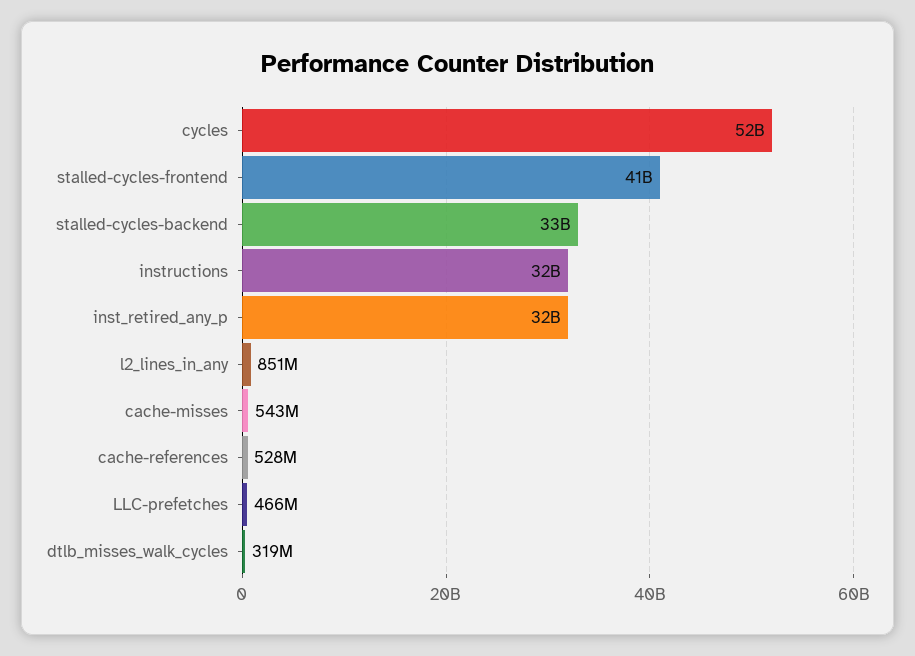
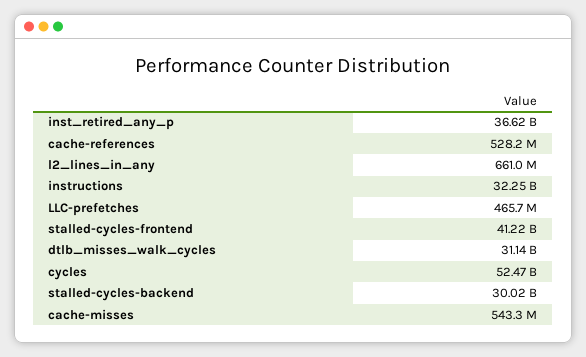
  {
    "cycles": 52470000000,
    "stalled-cycles-frontend": 41220000000,
-   "stalled-cycles-backend": 33000000000,
+   "stalled-cycles-backend": 30020000000,
    "instructions": 32250000000,
-   "inst_retired_any_p": 32000000000,
+   "inst_retired_any_p": 36620000000,
-   "l2_lines_in_any": 851000000,
+   "l2_lines_in_any": 661000000,
    "cache-misses": 543300000,
    "cache-references": 528200000,
    "LLC-prefetches": 465700000,
-   "dtlb_misses_walk_cycles": 319000000
+   "dtlb_misses_walk_cycles": 31140000000
  }

